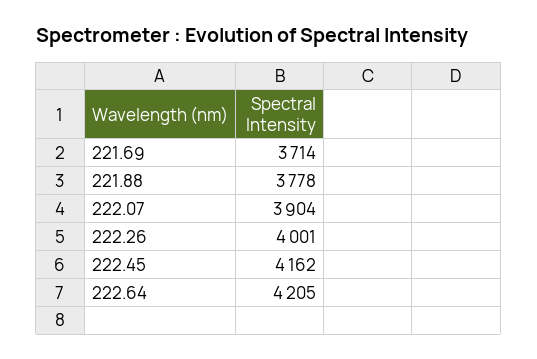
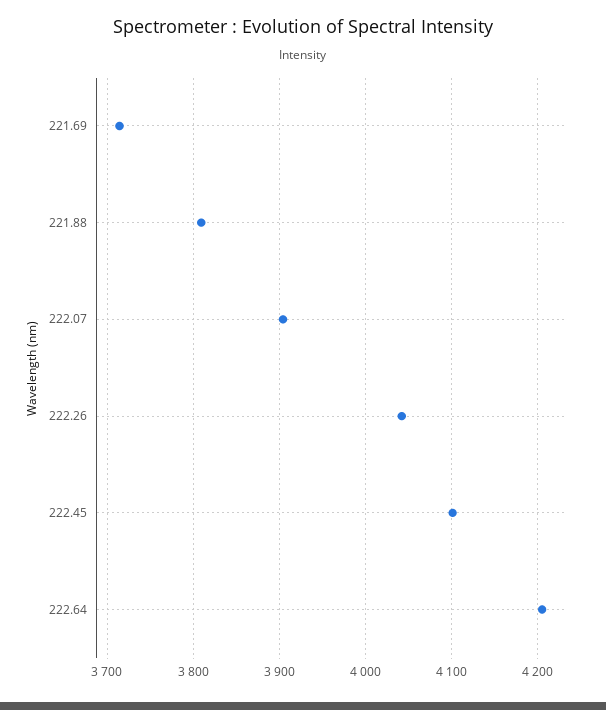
  {
    "221.69": 3714,
-   "221.88": 3778,
+   "221.88": 3810,
    "222.07": 3904,
-   "222.26": 4001,
+   "222.26": 4040,
-   "222.45": 4162,
+   "222.45": 4100,
    "222.64": 4205
  }

